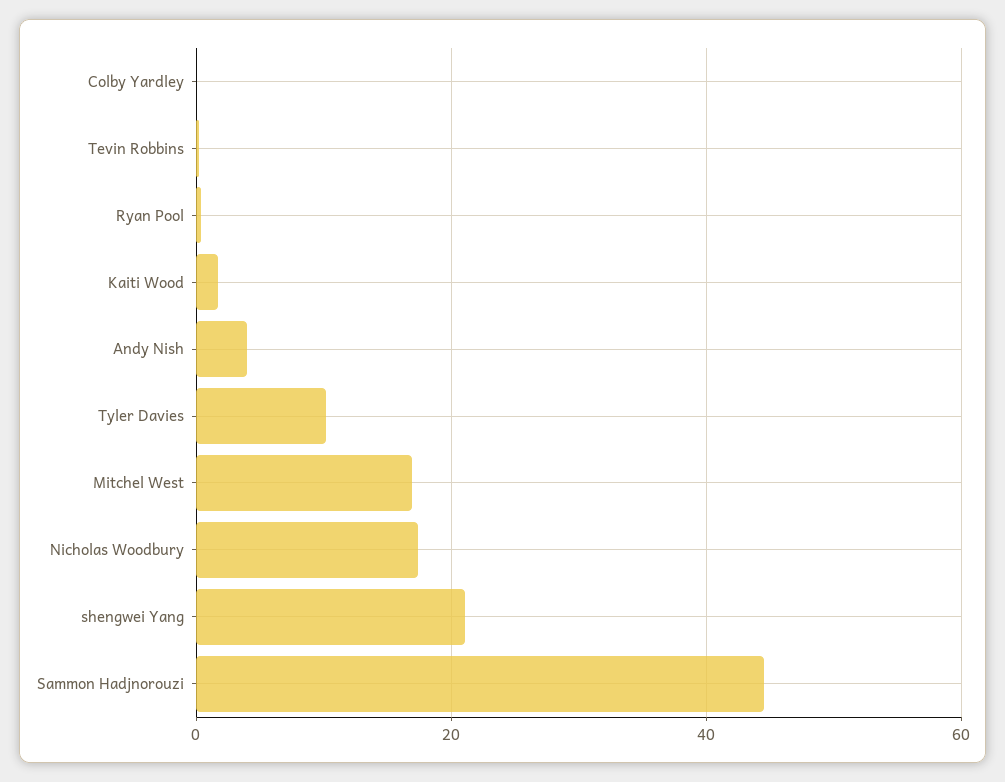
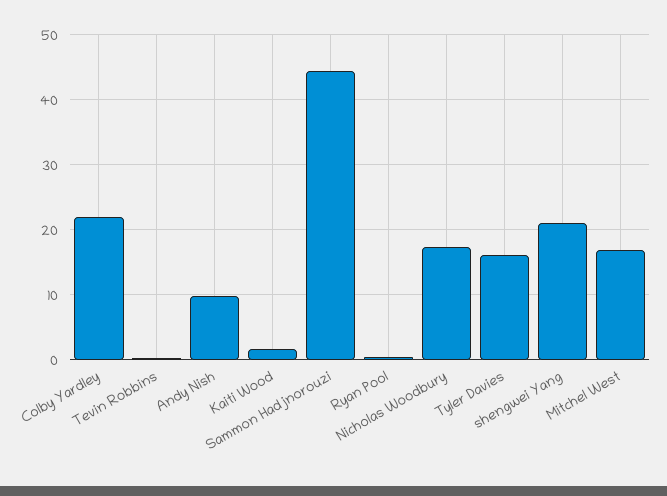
  {
-   "Colby Yardley": 0,
+   "Colby Yardley": 22,
    "Tevin Robbins": 0,
    "Ryan Pool": 0,
    "Kaiti Wood": 2,
-   "Andy Nish": 4,
+   "Andy Nish": 10,
-   "Tyler Davies": 10,
+   "Tyler Davies": 16,
    "Mitchel West": 17,
    "Nicholas Woodbury": 17,
    "shengwei Yang": 21,
    "Sammon Hadjnorouzi": 45
  }

